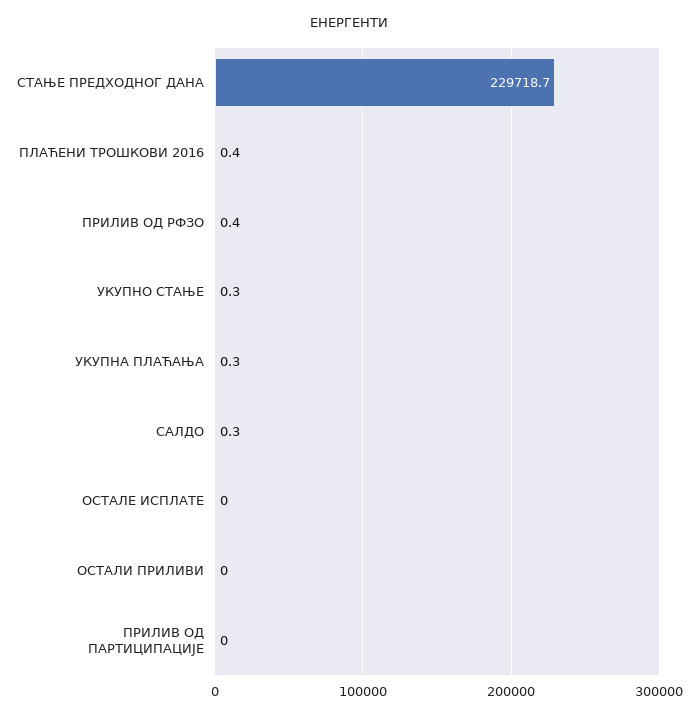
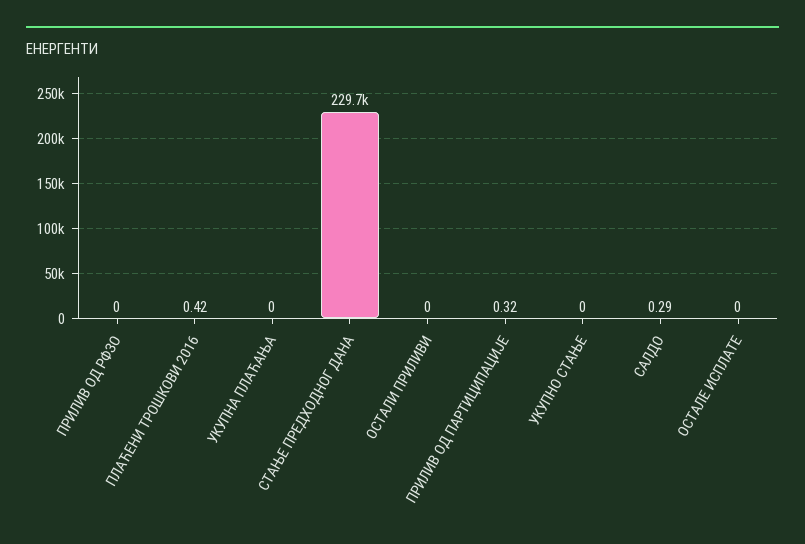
  {
    "СТАЊЕ ПРЕДХОДНОГ ДАНА": 229718.7,
    "ПЛАЋЕНИ ТРОШКОВИ 2016": 0.42,
-   "ПРИЛИВ ОД РФЗО": 0.4,
+   "ПРИЛИВ ОД РФЗО": 0,
-   "УКУПНО СТАЊЕ": 0.3,
+   "УКУПНО СТАЊЕ": 0,
-   "УКУПНА ПЛАЋАЊА": 0.3,
+   "УКУПНА ПЛАЋАЊА": 0,
    "САЛДО": 0.29,
    "ОСТАЛЕ ИСПЛАТЕ": 0,
    "ОСТАЛИ ПРИЛИВИ": 0,
-   "ПРИЛИВ ОД ПАРТИЦИПАЦИЈЕ": 0
+   "ПРИЛИВ ОД ПАРТИЦИПАЦИЈЕ": 0.32
  }

